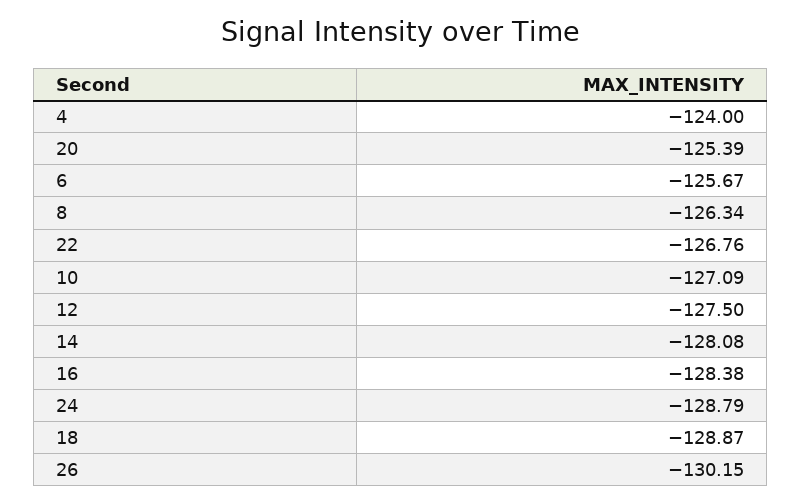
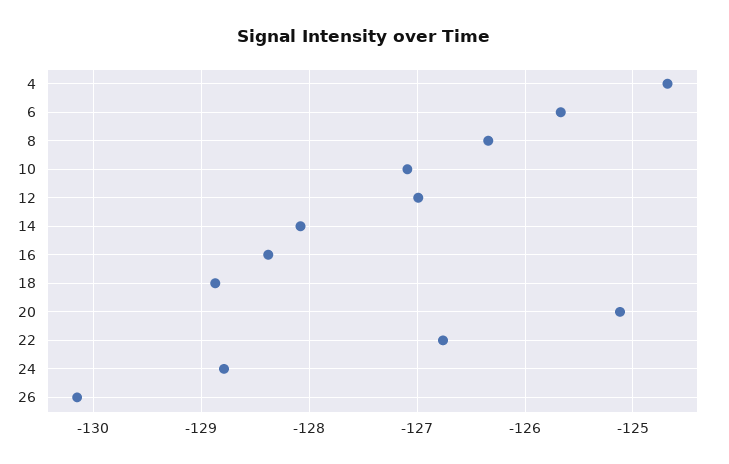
  {
-   "4": -124,
+   "4": -124.7,
-   "20": -125.39,
+   "20": -125.1,
    "6": -125.67,
    "8": -126.34,
    "22": -126.76,
    "10": -127.09,
-   "12": -127.5,
+   "12": -127,
    "14": -128.08,
    "16": -128.38,
    "24": -128.79,
    "18": -128.87,
    "26": -130.15
  }

